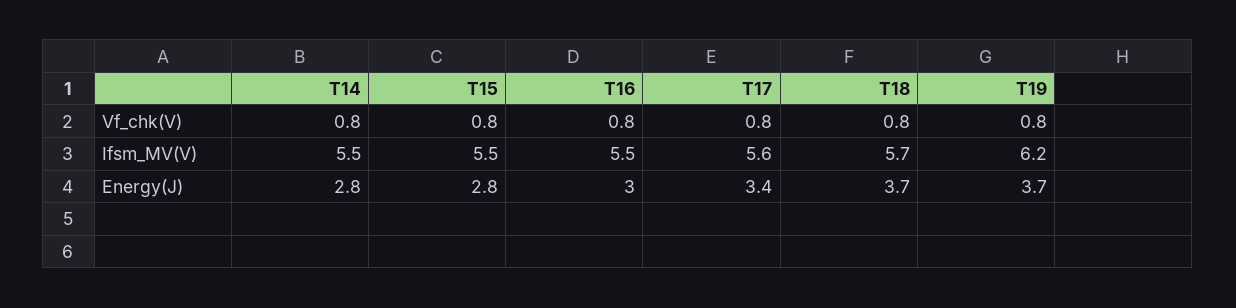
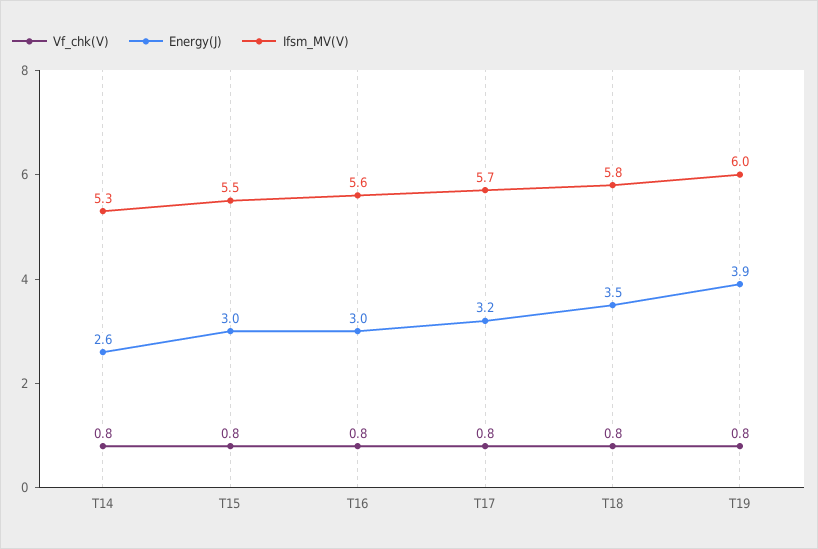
  {
    "Vf_chk(V)": {
      "T14": 0.8,
      "T15": 0.8,
      "T16": 0.8,
      "T17": 0.8,
      "T18": 0.8,
      "T19": 0.8
    },
    "Ifsm_MV(V)": {
-     "T14": 5.5,
+     "T14": 5.3,
      "T15": 5.5,
-     "T16": 5.5,
+     "T16": 5.6,
-     "T17": 5.6,
+     "T17": 5.7,
-     "T18": 5.7,
+     "T18": 5.8,
-     "T19": 6.2
+     "T19": 6
    },
    "Energy(J)": {
-     "T14": 2.8,
+     "T14": 2.6,
-     "T15": 2.8,
+     "T15": 3,
      "T16": 3,
-     "T17": 3.4,
+     "T17": 3.2,
-     "T18": 3.7,
+     "T18": 3.5,
-     "T19": 3.7
+     "T19": 3.9
    }
  }

